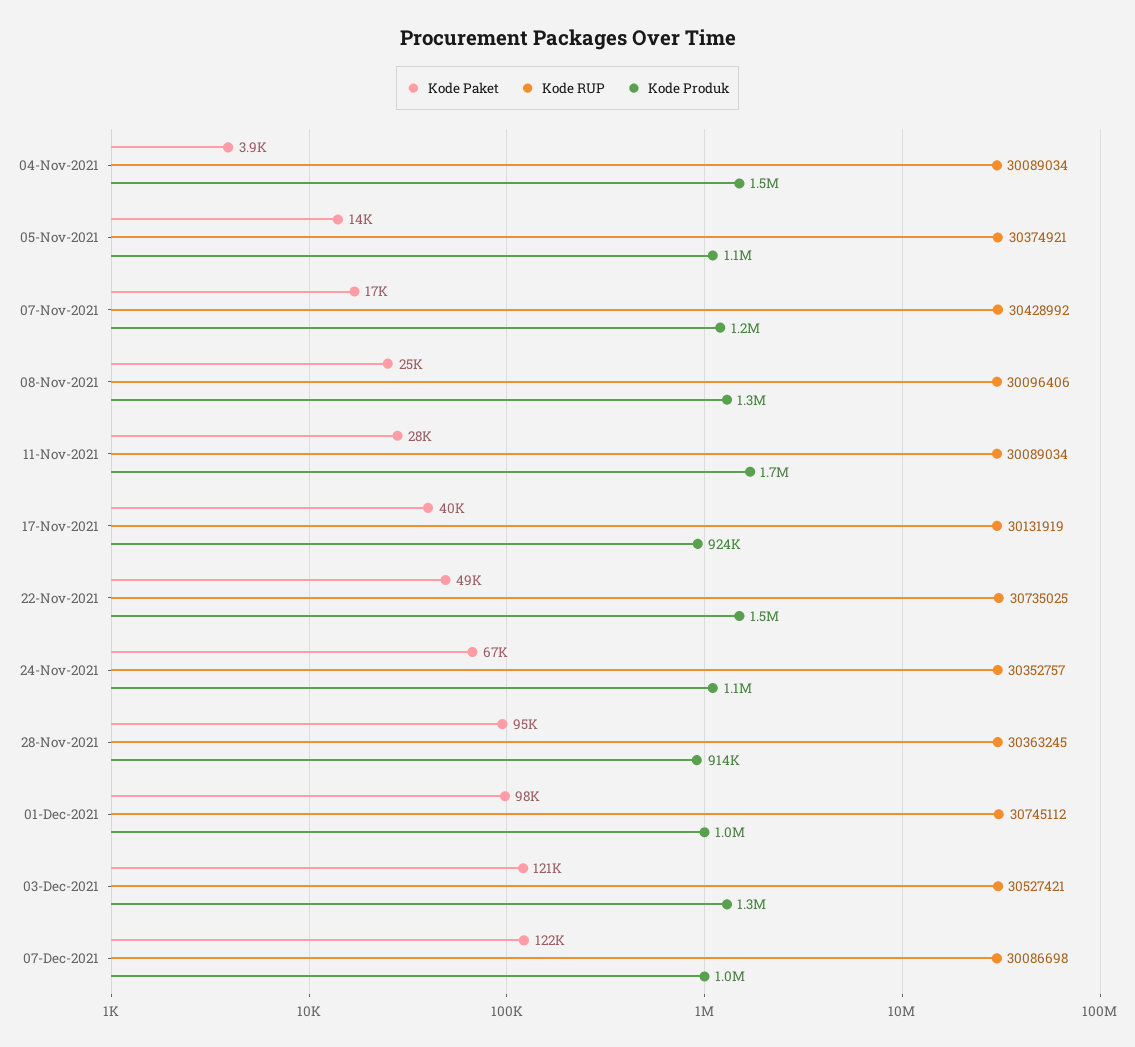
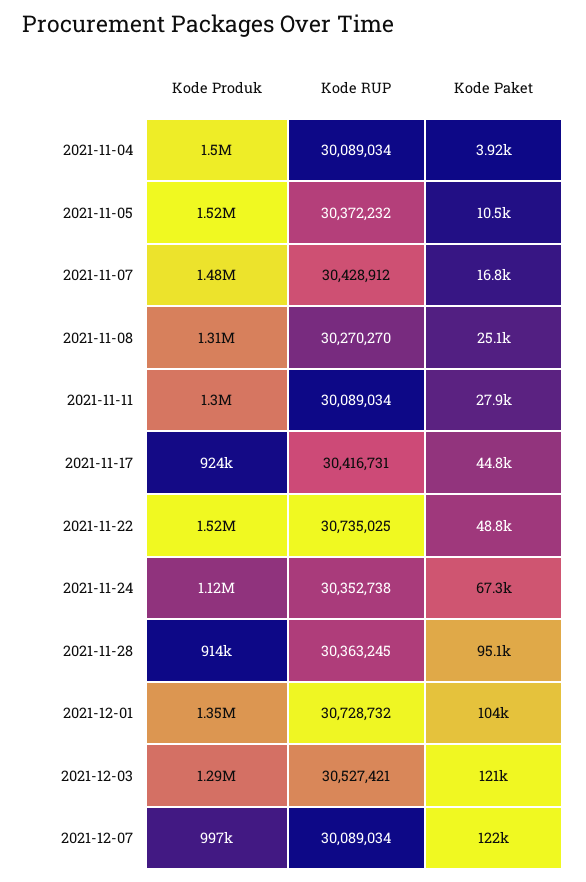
  {
    "Kode Paket": {
      "04-Nov-2021": 3920,
-     "05-Nov-2021": 14000,
+     "05-Nov-2021": 10500,
      "07-Nov-2021": 16800,
      "08-Nov-2021": 25100,
      "11-Nov-2021": 27900,
-     "17-Nov-2021": 40000,
+     "17-Nov-2021": 44800,
      "22-Nov-2021": 48800,
      "24-Nov-2021": 67300,
      "28-Nov-2021": 95100,
-     "01-Dec-2021": 98000,
+     "01-Dec-2021": 104000,
      "03-Dec-2021": 121000,
      "07-Dec-2021": 122000
    },
    "Kode RUP": {
      "04-Nov-2021": 30089034,
-     "05-Nov-2021": 30374921,
+     "05-Nov-2021": 30372232,
-     "07-Nov-2021": 30428992,
+     "07-Nov-2021": 30428912,
-     "08-Nov-2021": 30096406,
+     "08-Nov-2021": 30270270,
      "11-Nov-2021": 30089034,
-     "17-Nov-2021": 30131919,
+     "17-Nov-2021": 30416731,
      "22-Nov-2021": 30735025,
-     "24-Nov-2021": 30352757,
+     "24-Nov-2021": 30352738,
      "28-Nov-2021": 30363245,
-     "01-Dec-2021": 30745112,
+     "01-Dec-2021": 30728732,
      "03-Dec-2021": 30527421,
-     "07-Dec-2021": 30086698
+     "07-Dec-2021": 30089034
    },
    "Kode Produk": {
      "04-Nov-2021": 1500000,
-     "05-Nov-2021": 1100000,
+     "05-Nov-2021": 1520000,
-     "07-Nov-2021": 1200000,
+     "07-Nov-2021": 1480000,
      "08-Nov-2021": 1310000,
-     "11-Nov-2021": 1700000,
+     "11-Nov-2021": 1300000,
      "17-Nov-2021": 924000,
      "22-Nov-2021": 1520000,
      "24-Nov-2021": 1120000,
      "28-Nov-2021": 914000,
-     "01-Dec-2021": 1000000,
+     "01-Dec-2021": 1350000,
      "03-Dec-2021": 1290000,
      "07-Dec-2021": 997000
    }
  }

